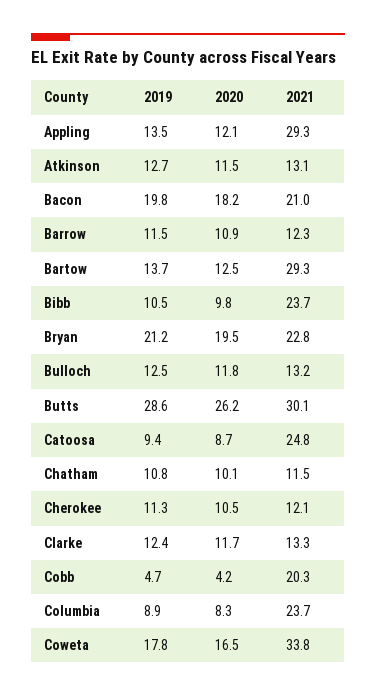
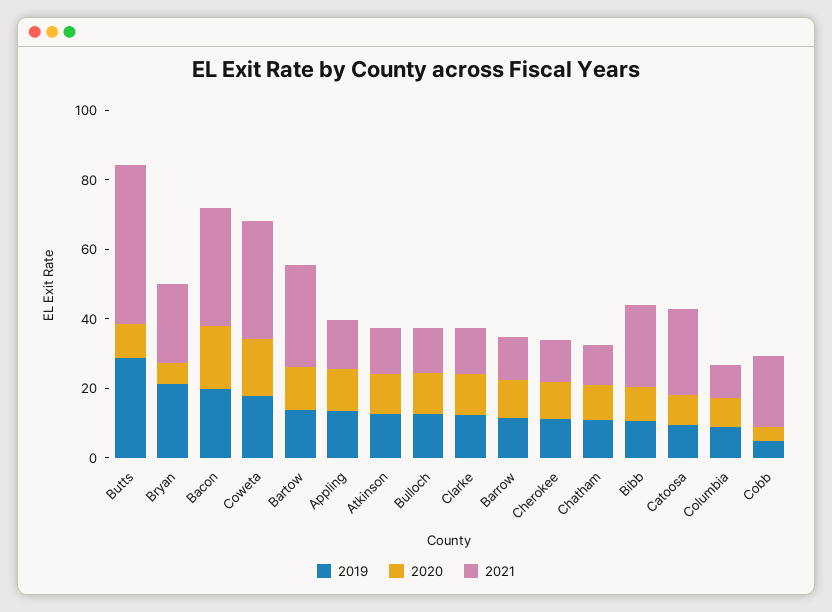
  {
    "2019": {
      "Appling": 13.5,
      "Atkinson": 12.7,
      "Bacon": 19.8,
      "Barrow": 11.5,
      "Bartow": 13.7,
      "Bibb": 10.5,
      "Bryan": 21.2,
      "Bulloch": 12.5,
      "Butts": 28.6,
      "Catoosa": 9.4,
      "Chatham": 10.8,
      "Cherokee": 11.3,
      "Clarke": 12.4,
      "Cobb": 4.7,
      "Columbia": 8.9,
      "Coweta": 17.8
    },
    "2020": {
      "Appling": 12.1,
      "Atkinson": 11.5,
      "Bacon": 18.2,
      "Barrow": 10.9,
      "Bartow": 12.5,
      "Bibb": 9.8,
-     "Bryan": 19.5,
+     "Bryan": 5,
      "Bulloch": 11.8,
-     "Butts": 26.2,
+     "Butts": 10,
      "Catoosa": 8.7,
      "Chatham": 10.1,
      "Cherokee": 10.5,
      "Clarke": 11.7,
      "Cobb": 4.2,
      "Columbia": 8.3,
      "Coweta": 16.5
    },
    "2021": {
-     "Appling": 29.3,
+     "Appling": 15,
      "Atkinson": 13.1,
-     "Bacon": 21,
+     "Bacon": 35,
      "Barrow": 12.3,
      "Bartow": 29.3,
      "Bibb": 23.7,
      "Bryan": 22.8,
      "Bulloch": 13.2,
-     "Butts": 30.1,
+     "Butts": 45,
      "Catoosa": 24.8,
      "Chatham": 11.5,
      "Cherokee": 12.1,
      "Clarke": 13.3,
      "Cobb": 20.3,
-     "Columbia": 23.7,
+     "Columbia": 10,
      "Coweta": 33.8
    }
  }

